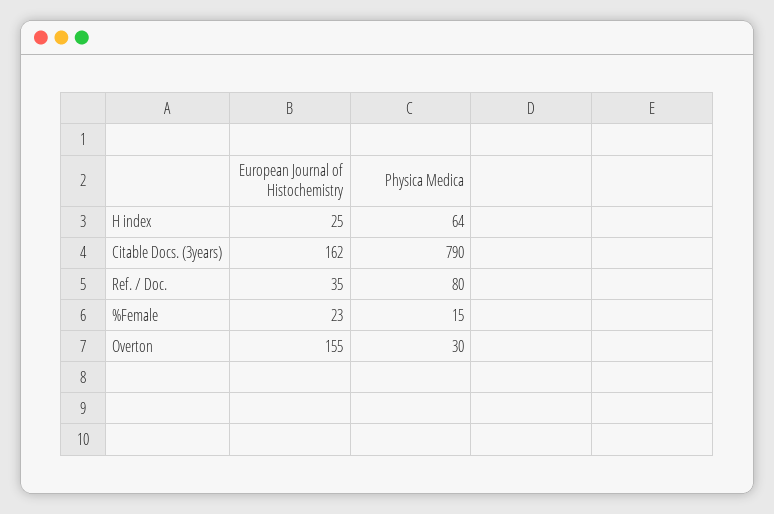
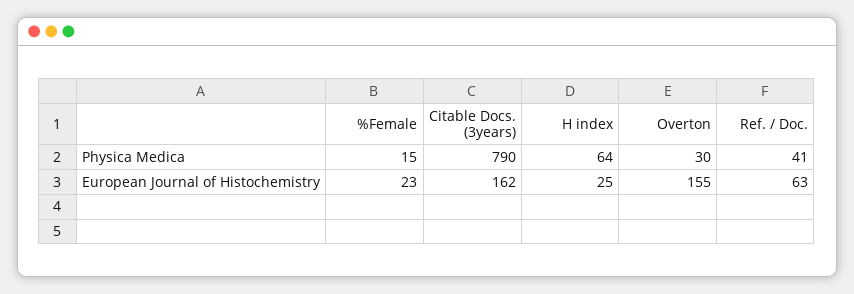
  {
    "European Journal of Histochemistry": {
      "H index": 25,
      "Citable Docs. (3years)": 162,
-     "Ref. / Doc.": 35,
+     "Ref. / Doc.": 63,
      "%Female": 23,
      "Overton": 155
    },
    "Physica Medica": {
      "H index": 64,
      "Citable Docs. (3years)": 790,
-     "Ref. / Doc.": 80,
+     "Ref. / Doc.": 41,
      "%Female": 15,
      "Overton": 30
    }
  }

